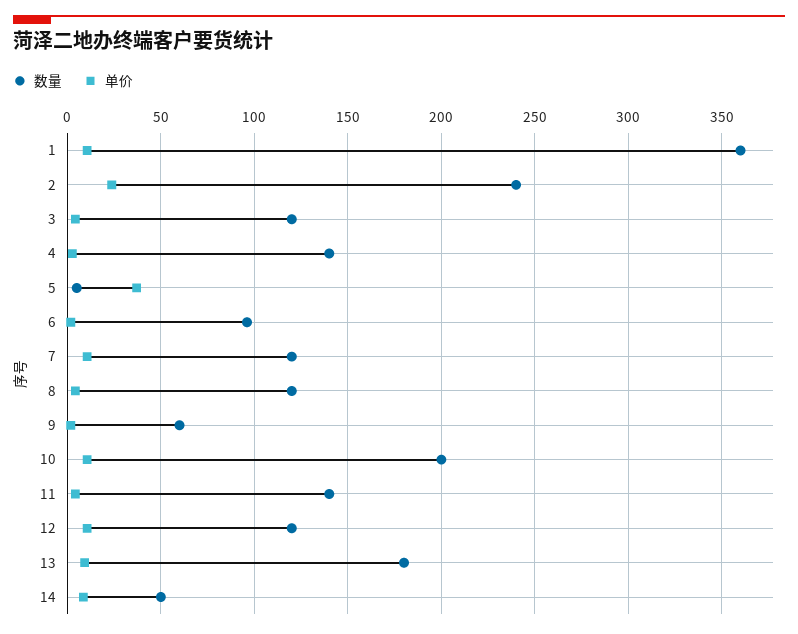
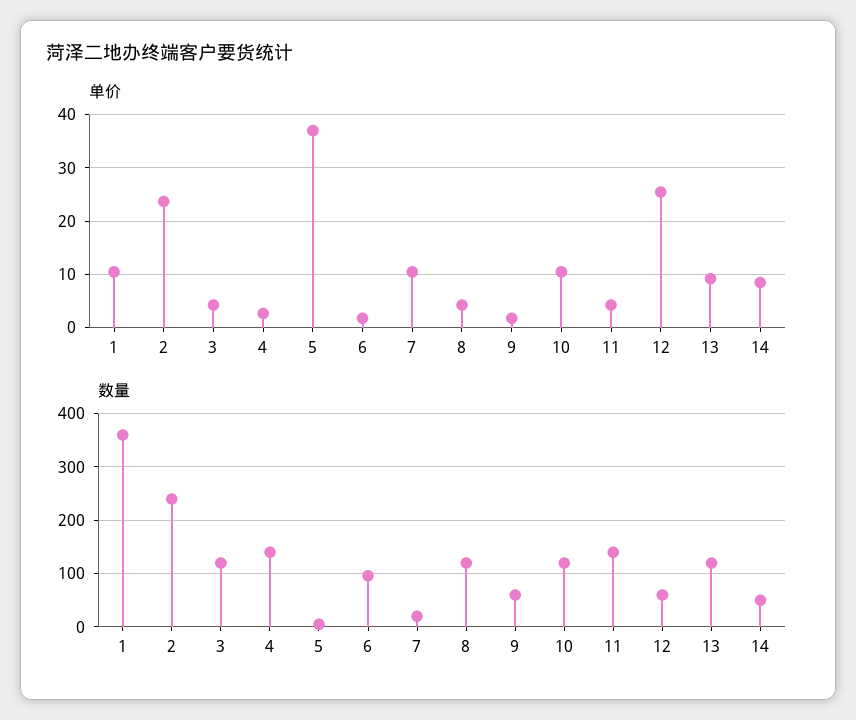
  {
    "数量": {
      "1": 360,
      "2": 240,
      "3": 120,
      "4": 140,
      "5": 5,
      "6": 95,
-     "7": 120,
+     "7": 20,
      "8": 120,
      "9": 60,
-     "10": 200,
+     "10": 120,
      "11": 140,
-     "12": 120,
+     "12": 60,
-     "13": 180,
+     "13": 120,
      "14": 50
    },
    "单价": {
      "1": 10,
      "2": 24,
      "3": 4,
      "4": 2,
      "5": 38,
      "6": 2,
      "7": 10,
      "8": 4,
      "9": 2,
      "10": 10,
      "11": 4,
-     "12": 10,
+     "12": 26,
      "13": 10,
      "14": 8
    }
  }

